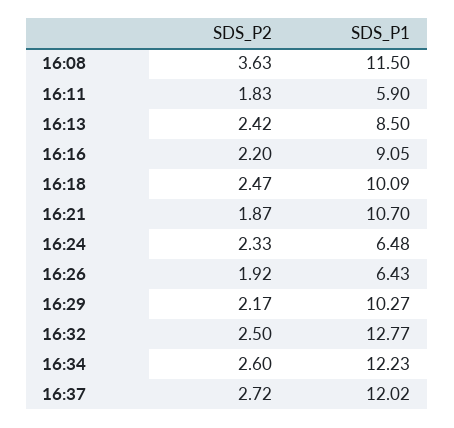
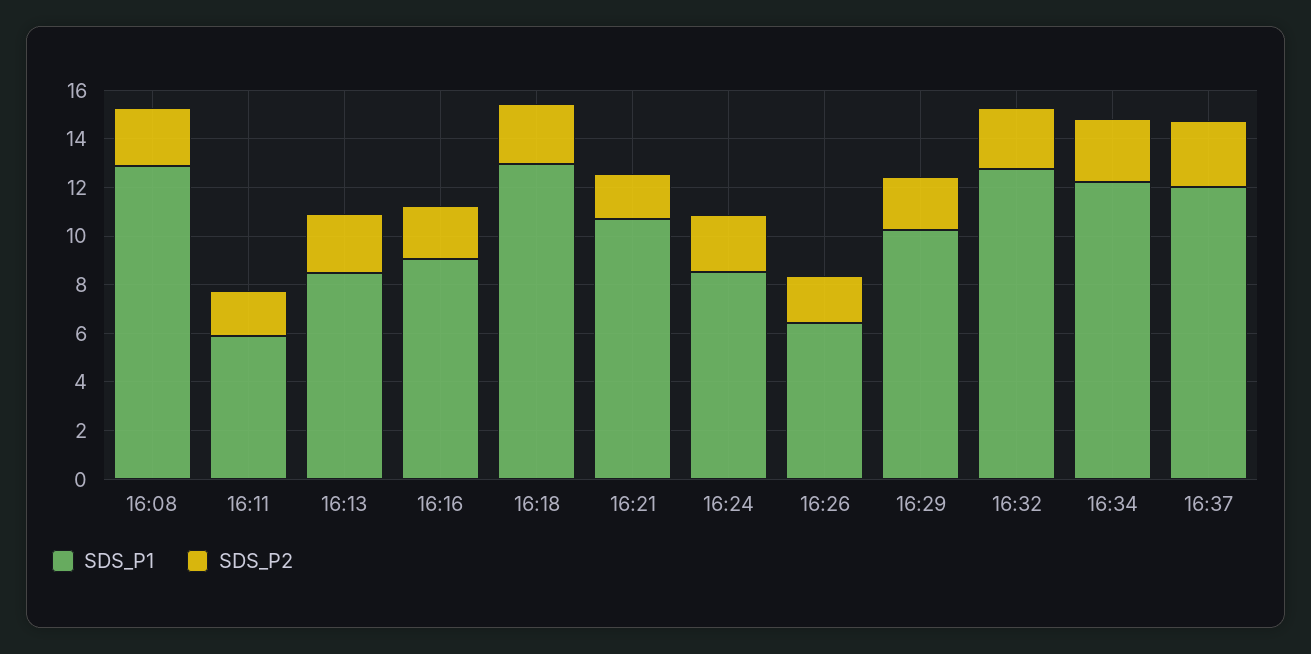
  {
    "SDS_P2": {
-     "16:08": 3.63,
+     "16:08": 2.5,
      "16:11": 1.83,
      "16:13": 2.42,
      "16:16": 2.2,
      "16:18": 2.47,
      "16:21": 1.87,
      "16:24": 2.33,
      "16:26": 1.92,
      "16:29": 2.17,
      "16:32": 2.5,
      "16:34": 2.6,
      "16:37": 2.72
    },
    "SDS_P1": {
-     "16:08": 11.5,
+     "16:08": 13,
      "16:11": 5.9,
      "16:13": 8.5,
      "16:16": 9.05,
-     "16:18": 10.09,
+     "16:18": 13,
      "16:21": 10.7,
-     "16:24": 6.48,
+     "16:24": 8.5,
      "16:26": 6.43,
      "16:29": 10.27,
      "16:32": 12.77,
      "16:34": 12.23,
      "16:37": 12.02
    }
  }

